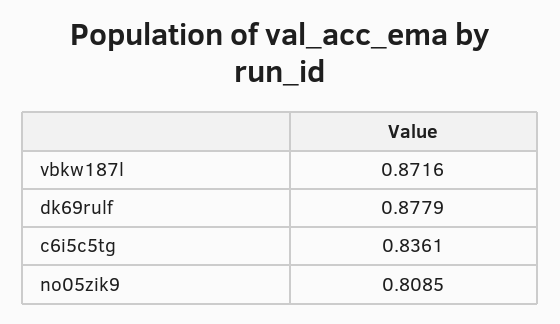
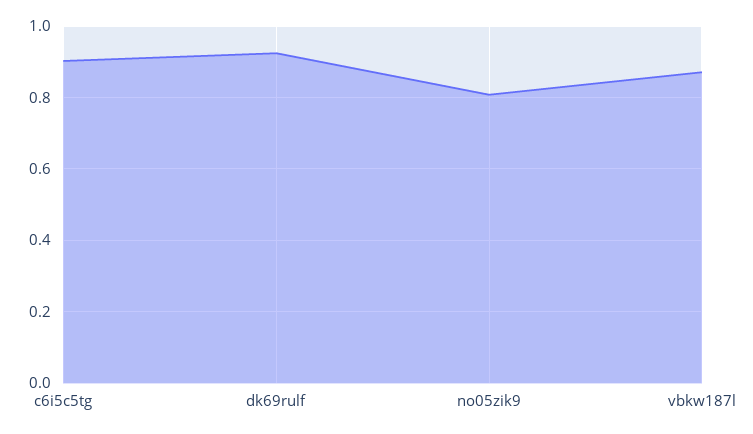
  {
    "vbkw187l": 0.8716,
-   "dk69rulf": 0.8779,
+   "dk69rulf": 0.92,
-   "c6i5c5tg": 0.8361,
+   "c6i5c5tg": 0.9,
    "no05zik9": 0.8085
  }

